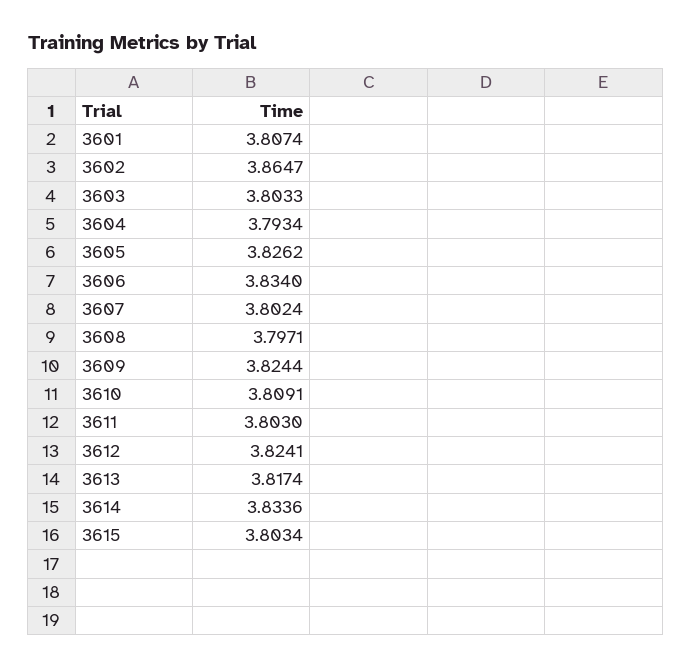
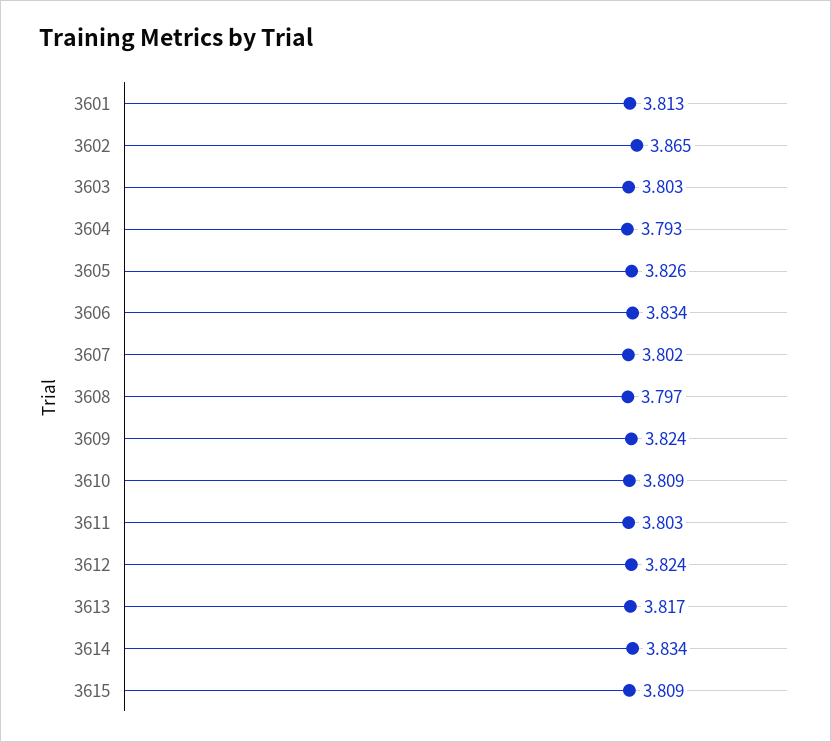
  {
-   "3601": 3.8074,
+   "3601": 3.813,
    "3602": 3.8647,
    "3603": 3.8033,
    "3604": 3.7934,
    "3605": 3.8262,
    "3606": 3.834,
    "3607": 3.8024,
    "3608": 3.7971,
    "3609": 3.8244,
    "3610": 3.8091,
    "3611": 3.803,
    "3612": 3.8241,
    "3613": 3.8174,
    "3614": 3.8336,
-   "3615": 3.8034
+   "3615": 3.809
  }

